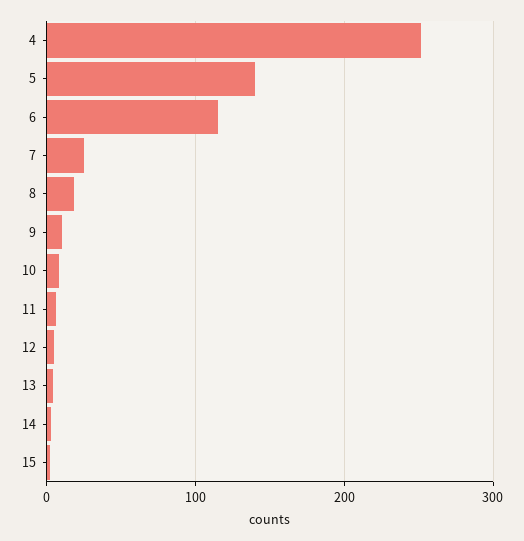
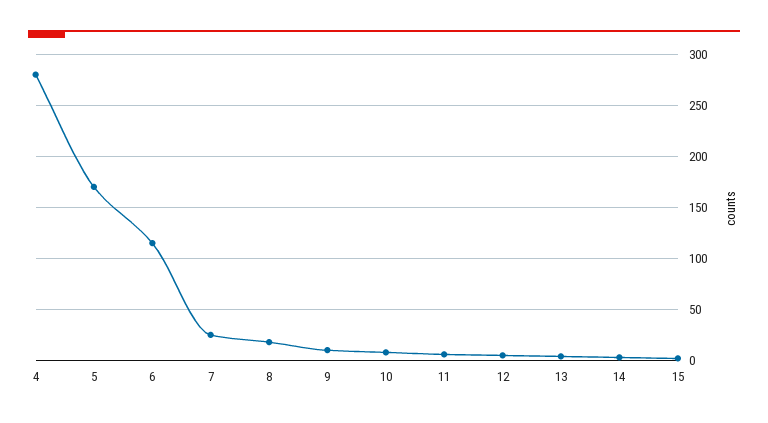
  {
-   "4": 250,
+   "4": 280,
-   "5": 140,
+   "5": 170,
    "6": 120,
    "7": 30,
    "8": 20,
    "9": 10,
    "10": 10,
    "11": 10,
    "12": 10,
    "13": 0,
    "14": 0,
    "15": 0
  }

